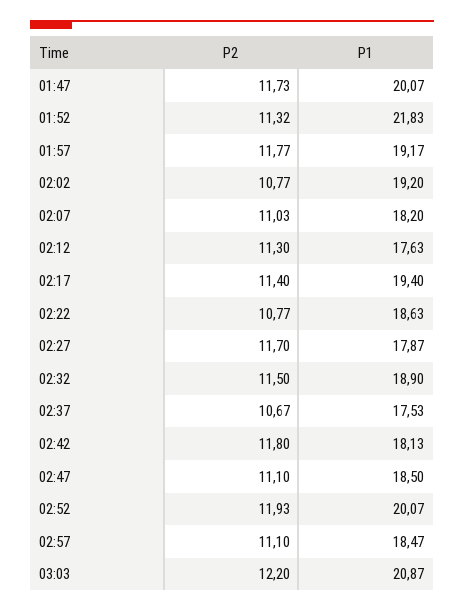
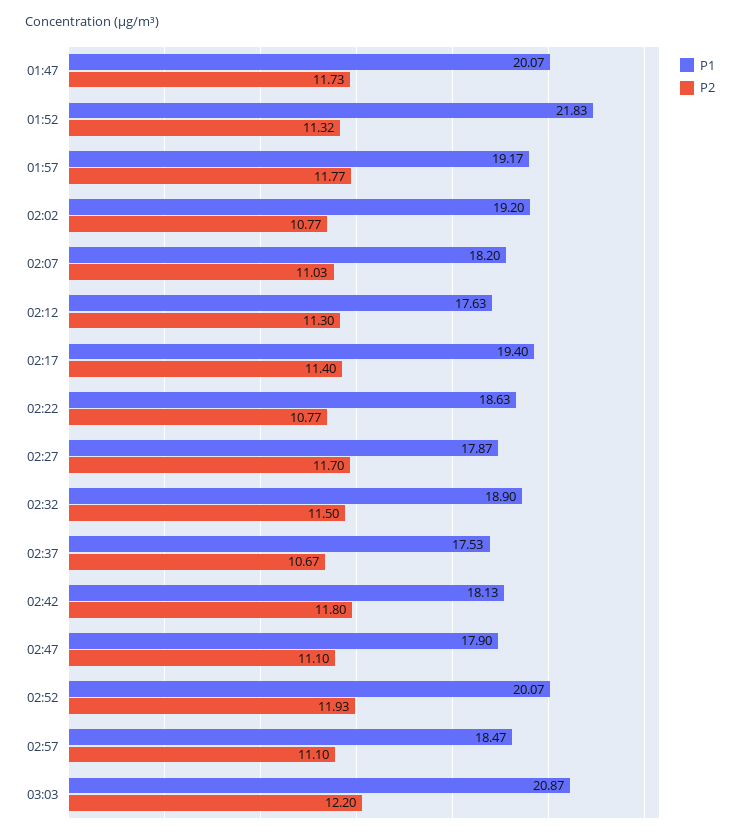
  {
    "P2": {
      "01:47": 11.73,
      "01:52": 11.32,
      "01:57": 11.77,
      "02:02": 10.77,
      "02:07": 11.03,
      "02:12": 11.3,
      "02:17": 11.4,
      "02:22": 10.77,
      "02:27": 11.7,
      "02:32": 11.5,
      "02:37": 10.67,
      "02:42": 11.8,
      "02:47": 11.1,
      "02:52": 11.93,
      "02:57": 11.1,
      "03:03": 12.2
    },
    "P1": {
      "01:47": 20.07,
      "01:52": 21.83,
      "01:57": 19.17,
      "02:02": 19.2,
      "02:07": 18.2,
      "02:12": 17.63,
      "02:17": 19.4,
      "02:22": 18.63,
      "02:27": 17.87,
      "02:32": 18.9,
      "02:37": 17.53,
      "02:42": 18.13,
-     "02:47": 18.5,
+     "02:47": 17.9,
      "02:52": 20.07,
      "02:57": 18.47,
      "03:03": 20.87
    }
  }

